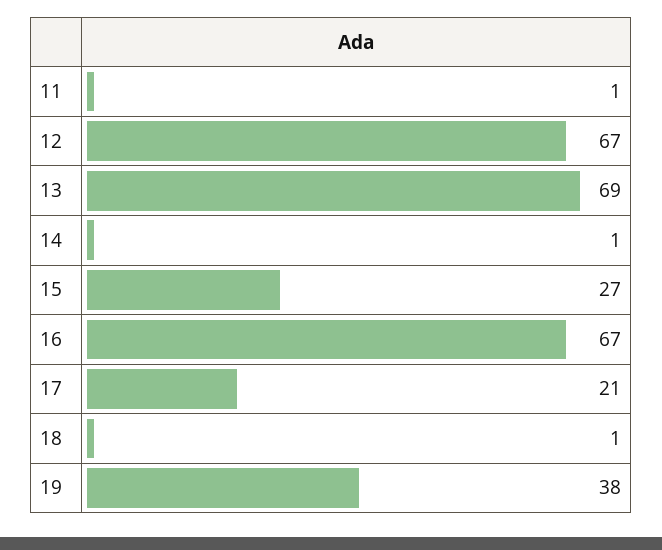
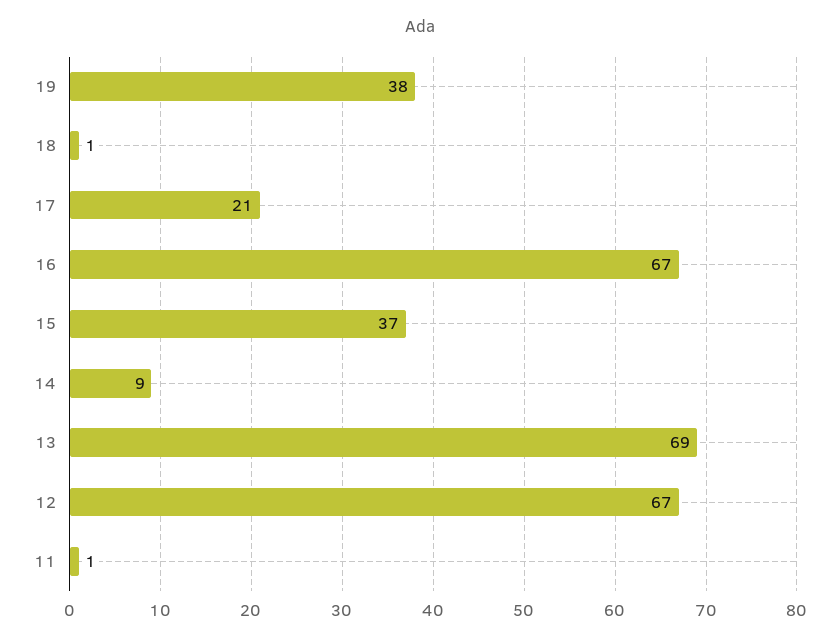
  {
    "11": 1,
    "12": 67,
    "13": 69,
-   "14": 1,
+   "14": 9,
-   "15": 27,
+   "15": 37,
    "16": 67,
    "17": 21,
    "18": 1,
    "19": 38
  }

